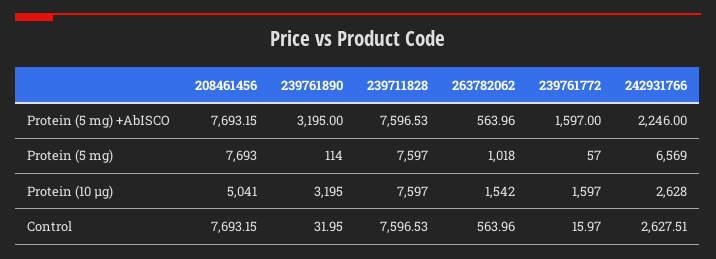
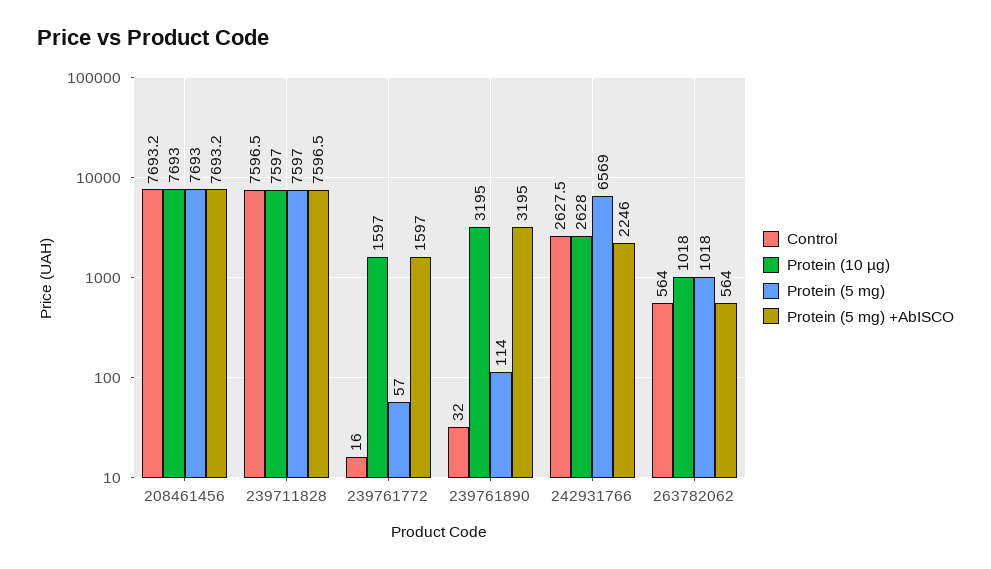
  {
    "Protein (5 mg) +AbISCO": {
      "208461456": 7693.15,
      "239761890": 3195,
      "239711828": 7596.53,
      "263782062": 563.96,
      "239761772": 1597,
      "242931766": 2246
    },
    "Protein (5 mg)": {
      "208461456": 7693,
      "239761890": 114,
      "239711828": 7597,
      "263782062": 1018,
      "239761772": 57,
      "242931766": 6569
    },
    "Protein (10 µg)": {
-     "208461456": 5041,
+     "208461456": 7693,
      "239761890": 3195,
      "239711828": 7597,
-     "263782062": 1542,
+     "263782062": 1018,
      "239761772": 1597,
      "242931766": 2628
    },
    "Control": {
      "208461456": 7693.15,
      "239761890": 31.95,
      "239711828": 7596.53,
      "263782062": 563.96,
      "239761772": 15.97,
      "242931766": 2627.51
    }
  }

